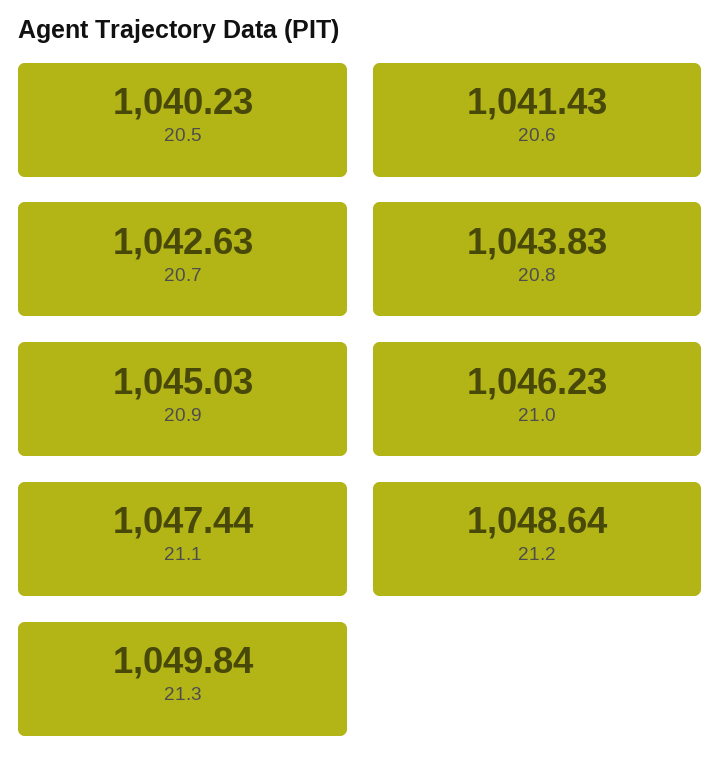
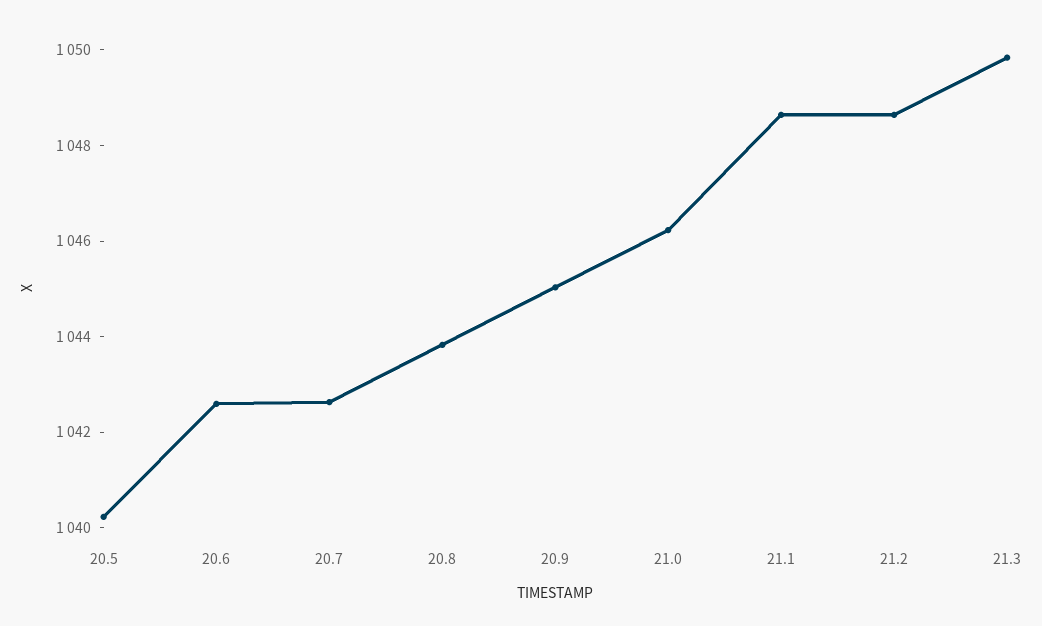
  {
    "20.5": 1040.23,
-   "20.6": 1041.43,
+   "20.6": 1042.5,
    "20.7": 1042.63,
    "20.8": 1043.83,
    "20.9": 1045.03,
    "21.0": 1046.23,
-   "21.1": 1047.44,
+   "21.1": 1048.5,
    "21.2": 1048.64,
    "21.3": 1049.84
  }

